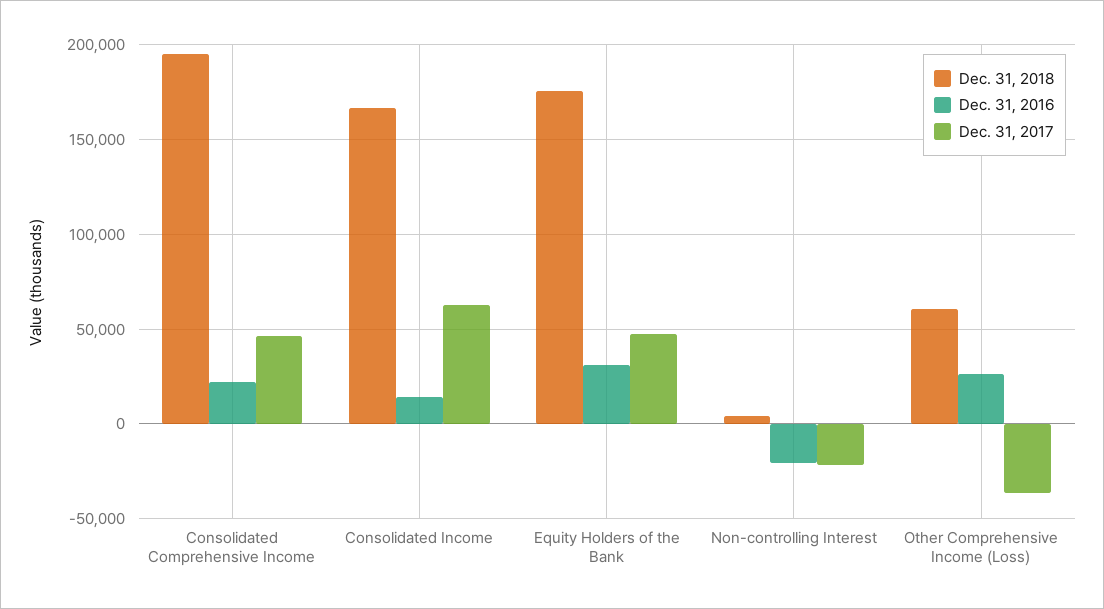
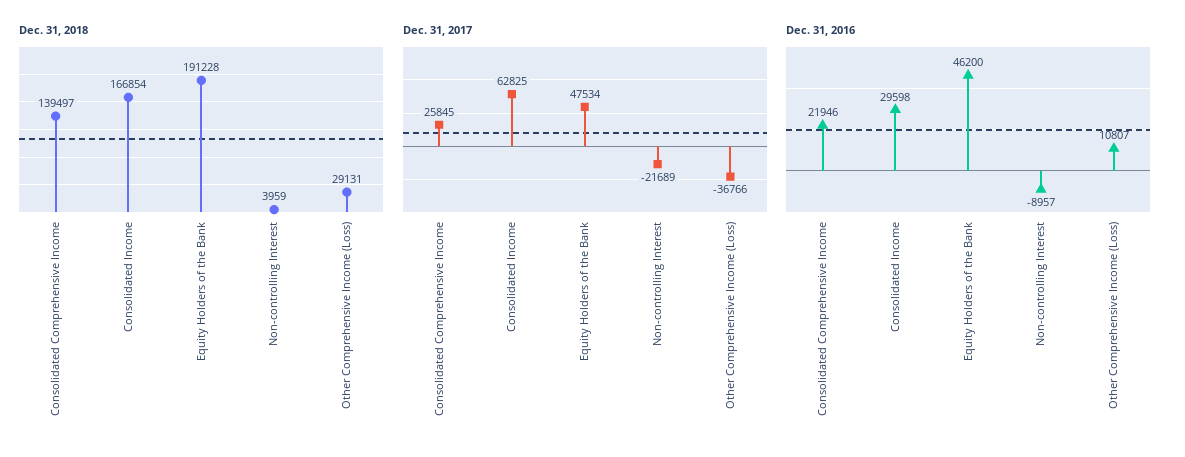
  {
    "Dec. 31, 2018": {
-     "Consolidated Comprehensive Income": 195000,
+     "Consolidated Comprehensive Income": 139497,
      "Consolidated Income": 166854,
-     "Equity Holders of the Bank": 175000,
+     "Equity Holders of the Bank": 191228,
      "Non-controlling Interest": 3959,
-     "Other Comprehensive Income (Loss)": 60000
+     "Other Comprehensive Income (Loss)": 29131
    },
    "Dec. 31, 2016": {
      "Consolidated Comprehensive Income": 21946,
-     "Consolidated Income": 15000,
+     "Consolidated Income": 29598,
-     "Equity Holders of the Bank": 30000,
+     "Equity Holders of the Bank": 46200,
-     "Non-controlling Interest": -20000,
+     "Non-controlling Interest": -8957,
-     "Other Comprehensive Income (Loss)": 25000
+     "Other Comprehensive Income (Loss)": 10807
    },
    "Dec. 31, 2017": {
-     "Consolidated Comprehensive Income": 45000,
+     "Consolidated Comprehensive Income": 25845,
      "Consolidated Income": 62825,
      "Equity Holders of the Bank": 47534,
      "Non-controlling Interest": -21689,
      "Other Comprehensive Income (Loss)": -36766
    }
  }

